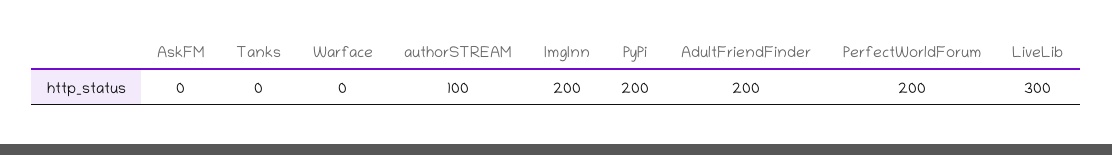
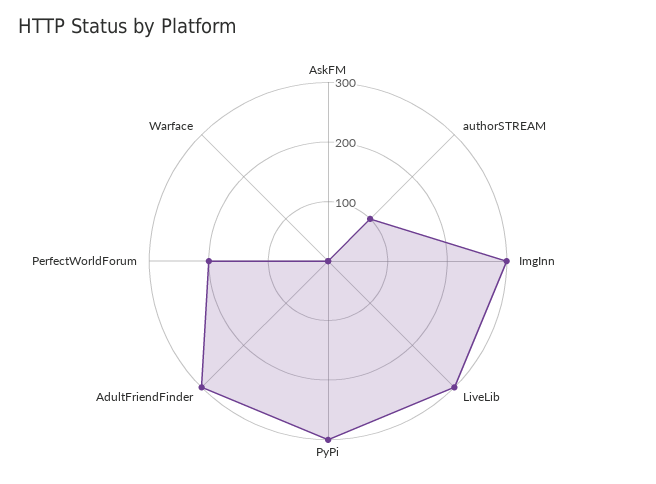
  {
    "AskFM": 0,
-   "Tanks": 0,
    "Warface": 0,
    "authorSTREAM": 100,
-   "ImgInn": 200,
+   "ImgInn": 300,
-   "PyPi": 200,
+   "PyPi": 300,
-   "AdultFriendFinder": 200,
+   "AdultFriendFinder": 300,
    "PerfectWorldForum": 200,
    "LiveLib": 300
  }

